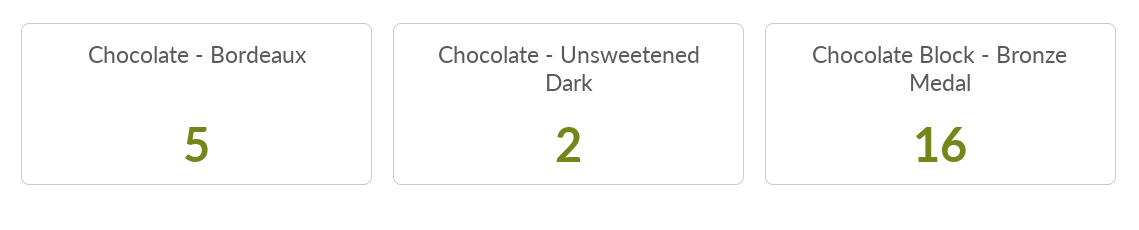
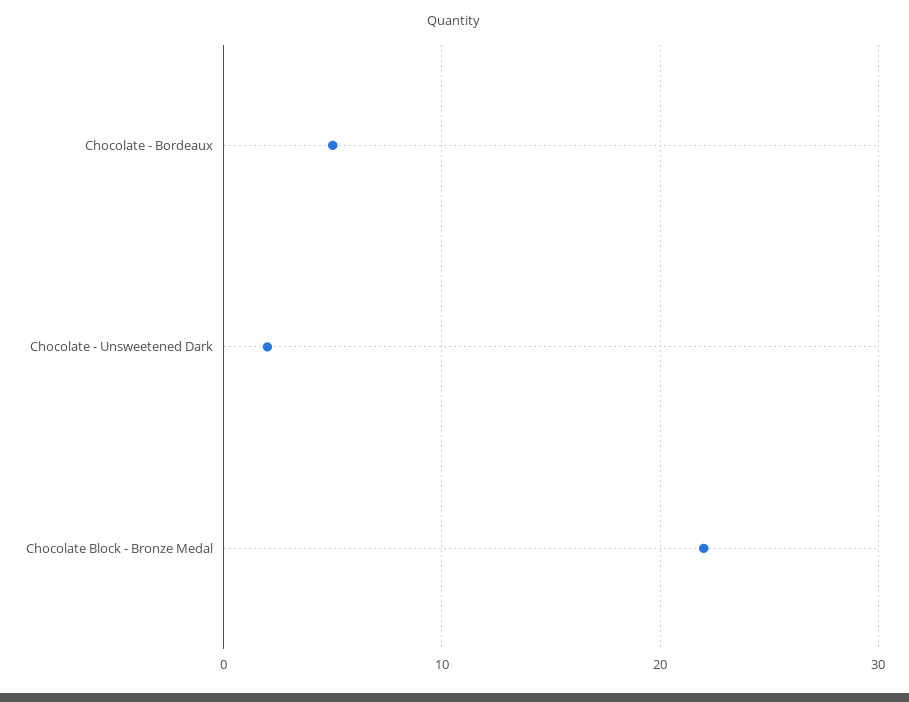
  {
    "Chocolate - Bordeaux": 5,
    "Chocolate - Unsweetened Dark": 2,
-   "Chocolate Block - Bronze Medal": 16
+   "Chocolate Block - Bronze Medal": 22
  }

